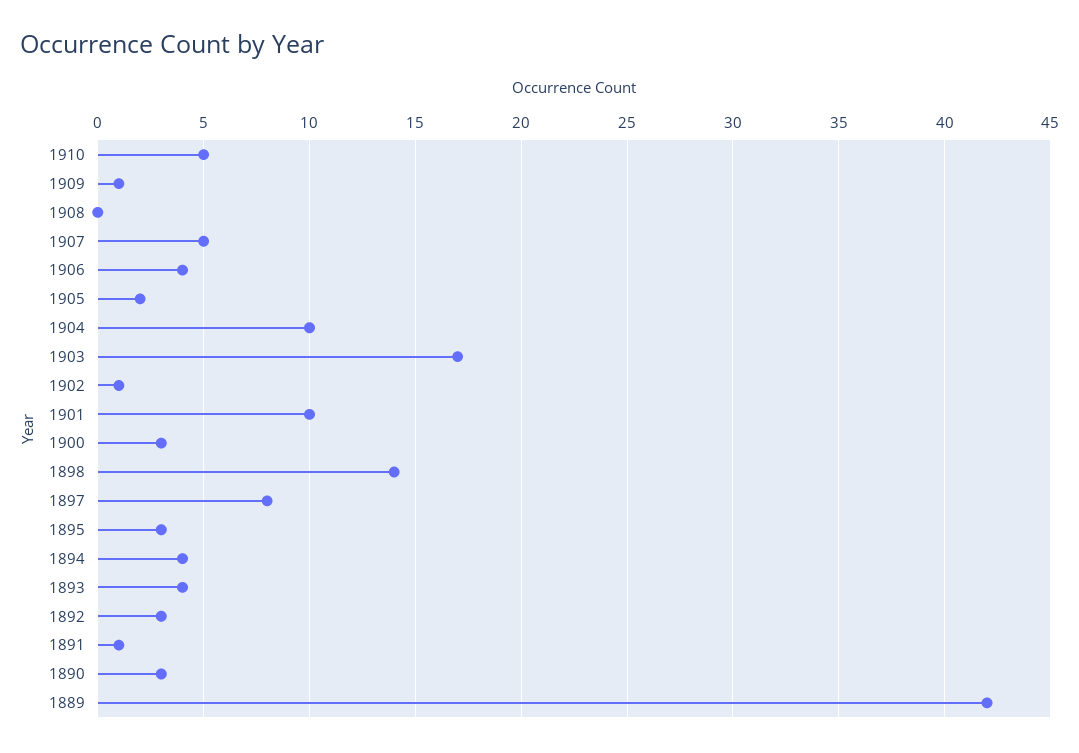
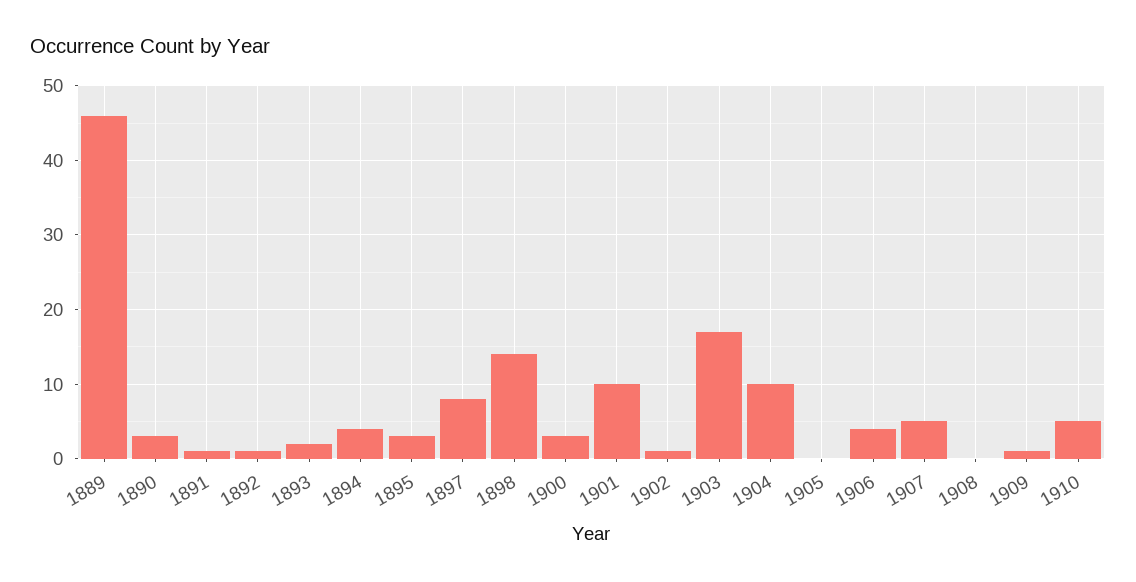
  {
    "1910": 5,
    "1909": 1,
    "1908": 0,
    "1907": 5,
    "1906": 4,
-   "1905": 2,
+   "1905": 0,
    "1904": 10,
    "1903": 17,
    "1902": 1,
    "1901": 10,
    "1900": 3,
    "1898": 14,
    "1897": 8,
    "1895": 3,
    "1894": 4,
-   "1893": 4,
+   "1893": 2,
-   "1892": 3,
+   "1892": 1,
    "1891": 1,
    "1890": 3,
-   "1889": 42
+   "1889": 46
  }

